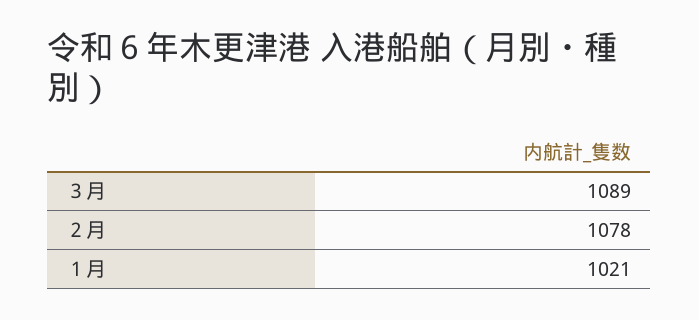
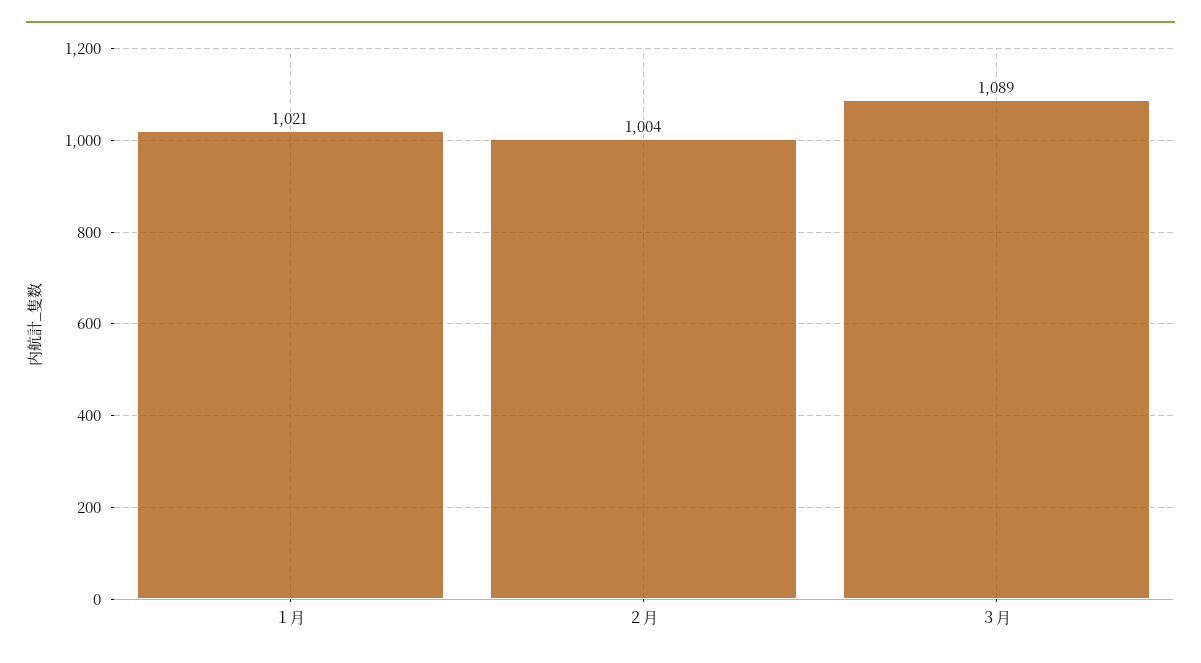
  {
    "３月": 1089,
-   "２月": 1078,
+   "２月": 1004,
    "１月": 1021
  }

